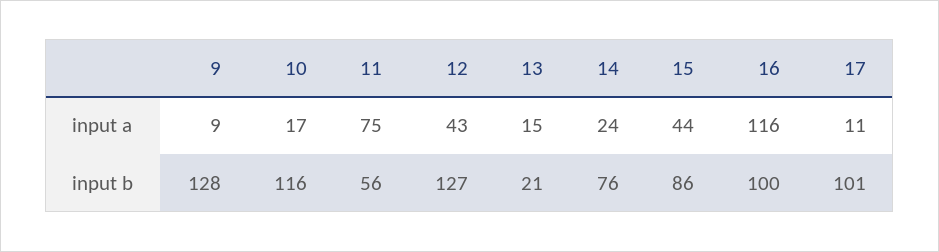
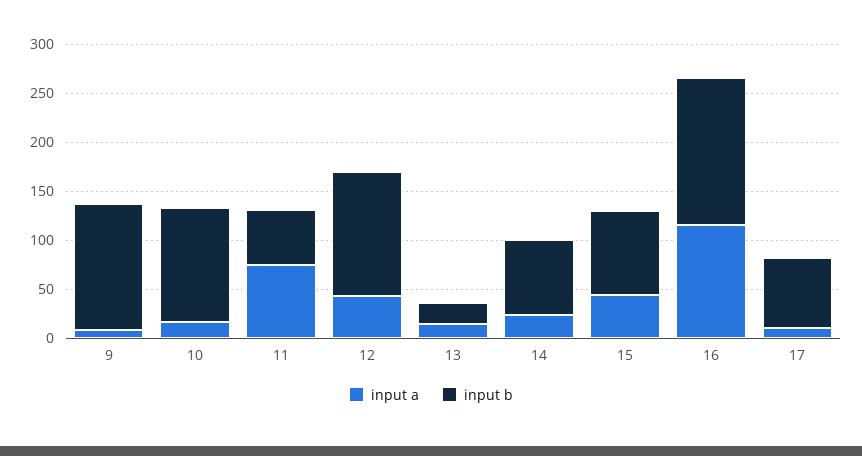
  {
    "input a": {
      "9": 9,
      "10": 17,
      "11": 75,
      "12": 43,
      "13": 15,
      "14": 24,
      "15": 44,
      "16": 116,
      "17": 11
    },
    "input b": {
      "9": 128,
      "10": 116,
      "11": 56,
      "12": 127,
      "13": 21,
      "14": 76,
      "15": 86,
-     "16": 100,
+     "16": 150,
-     "17": 101
+     "17": 70
    }
  }

